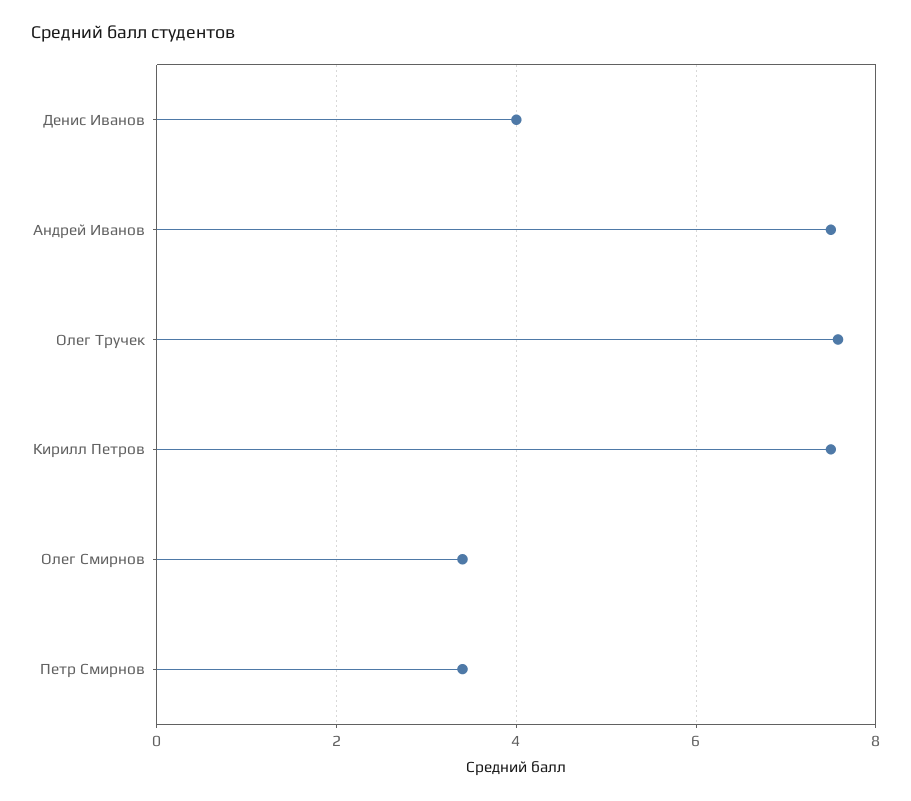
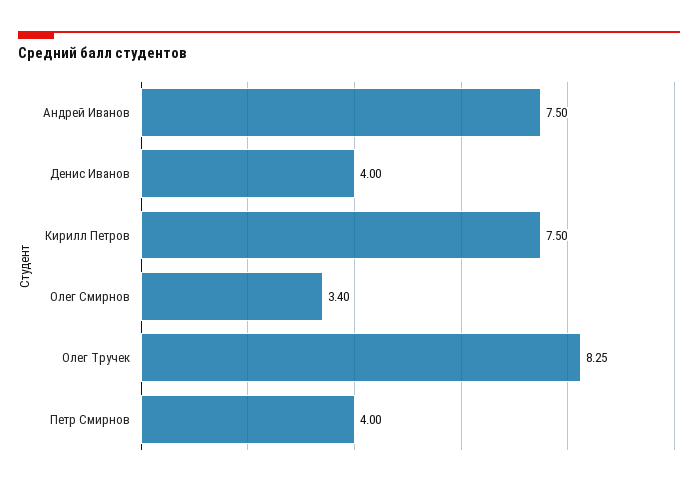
  {
    "Денис Иванов": 4,
    "Андрей Иванов": 7.5,
-   "Олег Тручек": 7.6,
+   "Олег Тручек": 8.25,
    "Кирилл Петров": 7.5,
    "Олег Смирнов": 3.4,
-   "Петр Смирнов": 3.4
+   "Петр Смирнов": 4
  }

